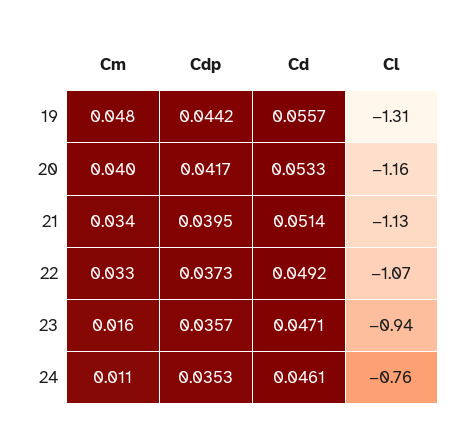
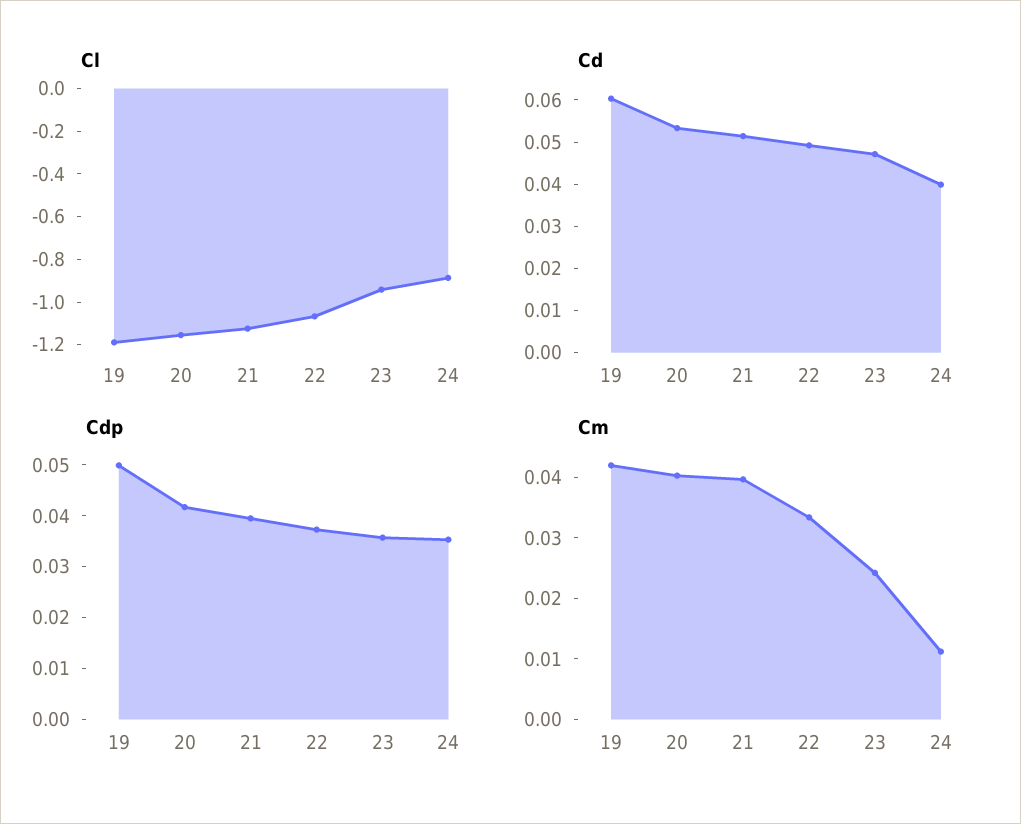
  {
    "Cm": {
-     "19": 0.048,
+     "19": 0.042,
      "20": 0.04,
-     "21": 0.034,
+     "21": 0.04,
      "22": 0.033,
-     "23": 0.016,
+     "23": 0.024,
      "24": 0.011
    },
    "Cdp": {
-     "19": 0.0442,
+     "19": 0.05,
      "20": 0.0417,
      "21": 0.0395,
      "22": 0.0373,
      "23": 0.0357,
      "24": 0.0353
    },
    "Cd": {
-     "19": 0.0557,
+     "19": 0.06,
      "20": 0.0533,
      "21": 0.0514,
      "22": 0.0492,
      "23": 0.0471,
-     "24": 0.0461
+     "24": 0.04
    },
    "Cl": {
-     "19": -1.31,
+     "19": -1.2,
      "20": -1.16,
      "21": -1.13,
      "22": -1.07,
      "23": -0.94,
-     "24": -0.76
+     "24": -0.9
    }
  }

